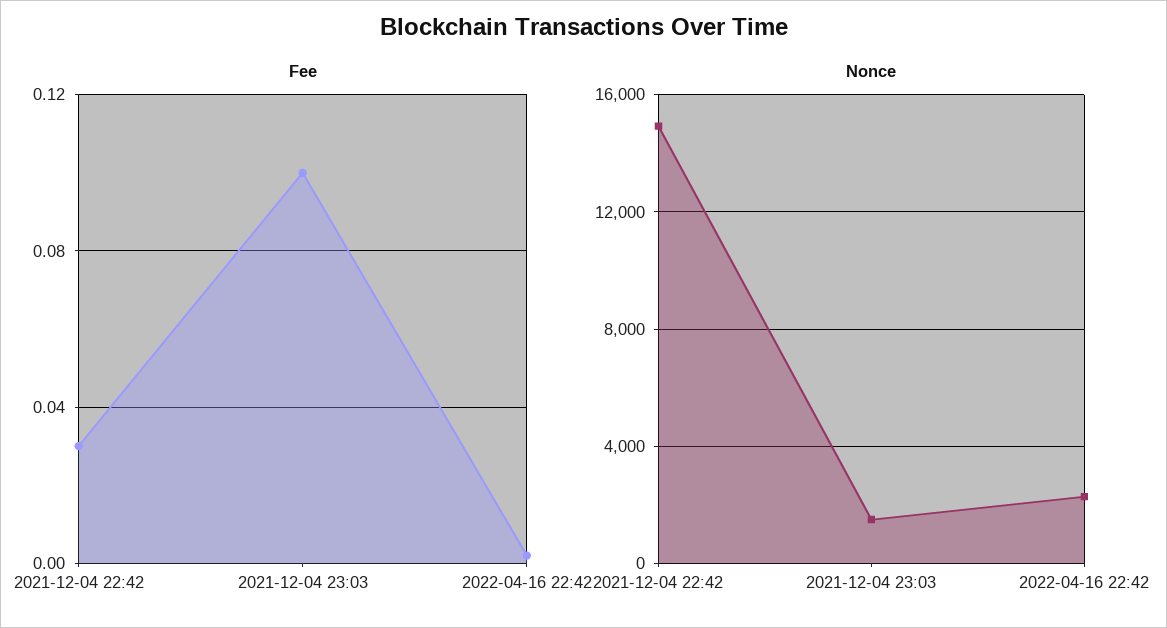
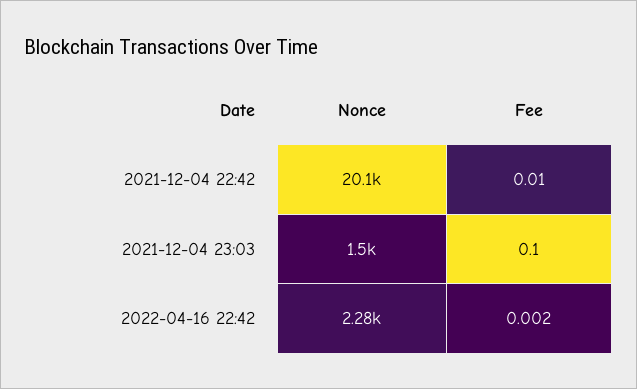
  {
    "Fee": {
-     "2021-12-04 22:42": 0.03,
+     "2021-12-04 22:42": 0.01,
      "2021-12-04 23:03": 0.1,
      "2022-04-16 22:42": 0.002
    },
    "Nonce": {
-     "2021-12-04 22:42": 15000,
+     "2021-12-04 22:42": 20100,
      "2021-12-04 23:03": 1500,
      "2022-04-16 22:42": 2280
    }
  }

